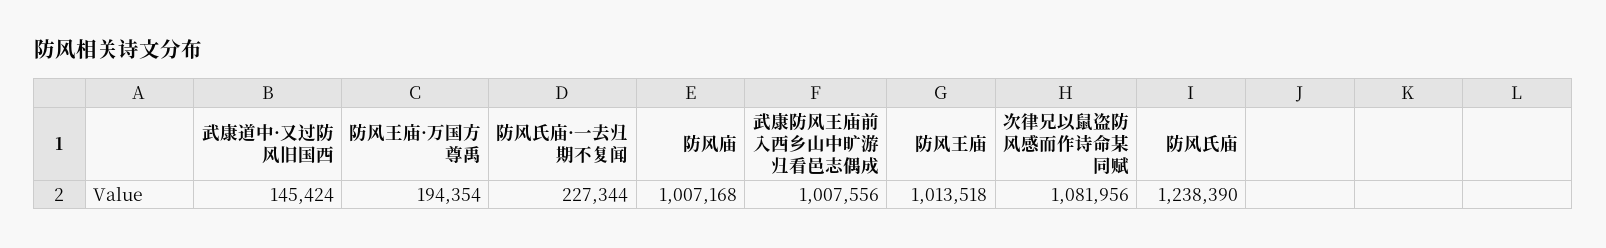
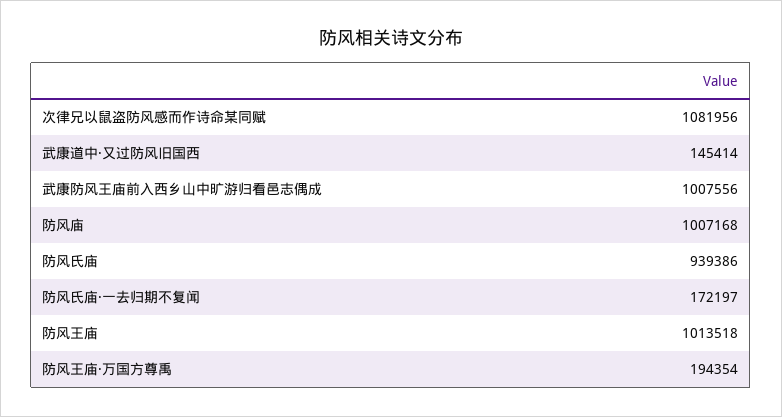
  {
-   "武康道中·又过防风旧国西": 145424,
+   "武康道中·又过防风旧国西": 145414,
    "防风王庙·万国方尊禹": 194354,
-   "防风氏庙·一去归期不复闻": 227344,
+   "防风氏庙·一去归期不复闻": 172197,
    "防风庙": 1007168,
    "武康防风王庙前入西乡山中旷游归看邑志偶成": 1007556,
    "防风王庙": 1013518,
    "次律兄以鼠盗防风感而作诗命某同赋": 1081956,
-   "防风氏庙": 1238390
+   "防风氏庙": 939386
  }

